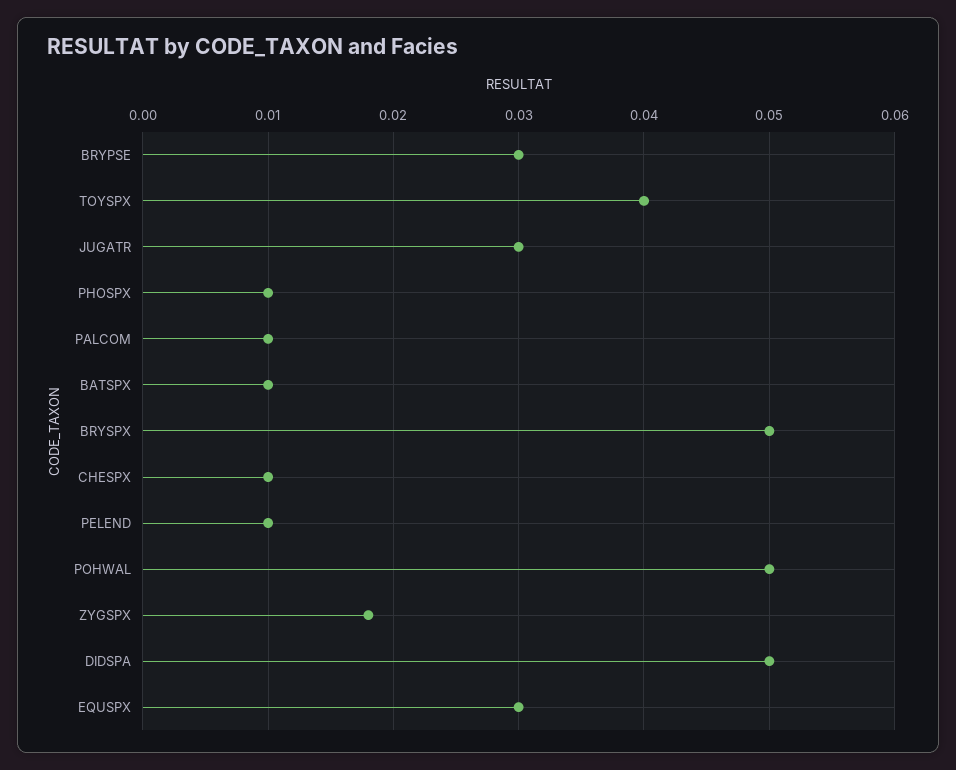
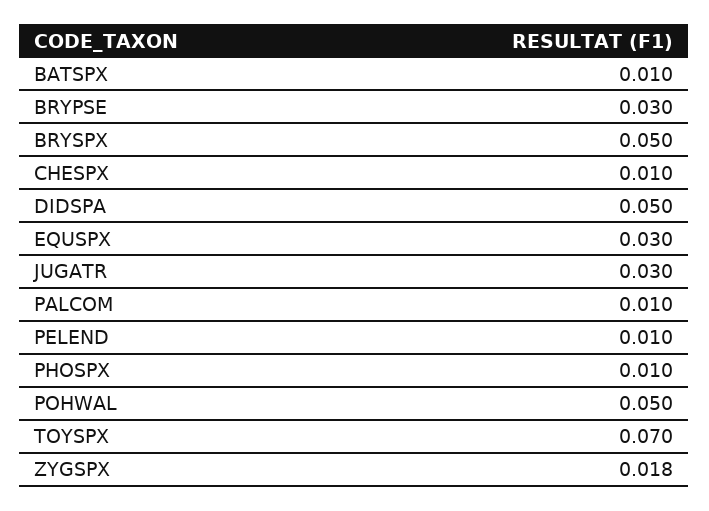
  {
    "BRYPSE": 0.03,
-   "TOYSPX": 0.04,
+   "TOYSPX": 0.07,
    "JUGATR": 0.03,
    "PHOSPX": 0.01,
    "PALCOM": 0.01,
    "BATSPX": 0.01,
    "BRYSPX": 0.05,
    "CHESPX": 0.01,
    "PELEND": 0.01,
    "POHWAL": 0.05,
    "ZYGSPX": 0.018,
    "DIDSPA": 0.05,
    "EQUSPX": 0.03
  }

